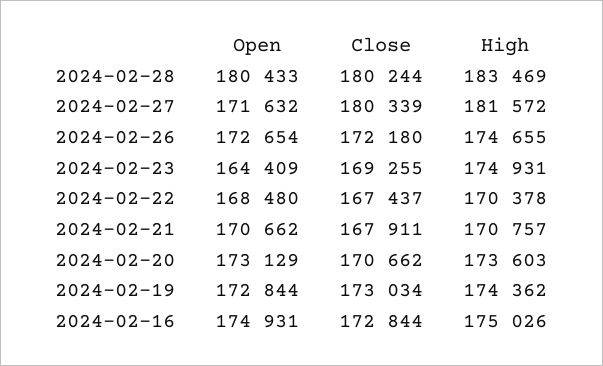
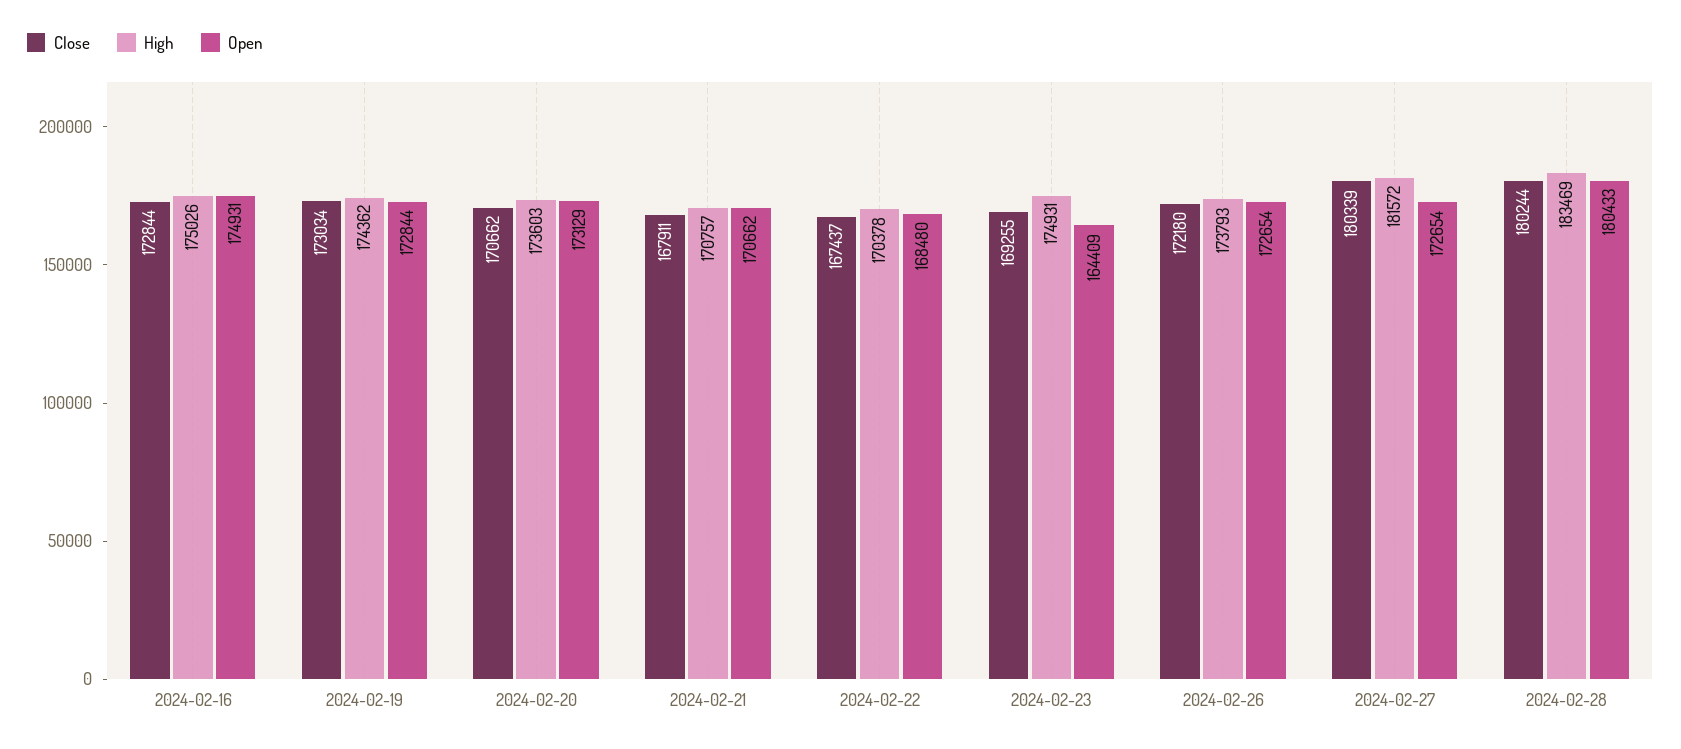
  {
    "Open": {
      "2024-02-28": 180433,
-     "2024-02-27": 171632,
+     "2024-02-27": 172654,
      "2024-02-26": 172654,
      "2024-02-23": 164409,
      "2024-02-22": 168480,
      "2024-02-21": 170662,
      "2024-02-20": 173129,
      "2024-02-19": 172844,
      "2024-02-16": 174931
    },
    "Close": {
      "2024-02-28": 180244,
      "2024-02-27": 180339,
      "2024-02-26": 172180,
      "2024-02-23": 169255,
      "2024-02-22": 167437,
      "2024-02-21": 167911,
      "2024-02-20": 170662,
      "2024-02-19": 173034,
      "2024-02-16": 172844
    },
    "High": {
      "2024-02-28": 183469,
      "2024-02-27": 181572,
-     "2024-02-26": 174655,
+     "2024-02-26": 173793,
      "2024-02-23": 174931,
      "2024-02-22": 170378,
      "2024-02-21": 170757,
      "2024-02-20": 173603,
      "2024-02-19": 174362,
      "2024-02-16": 175026
    }
  }

